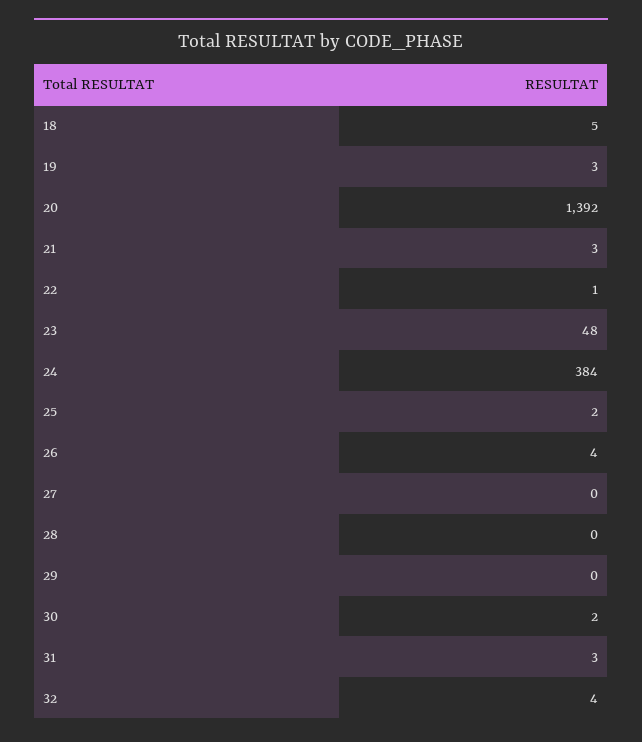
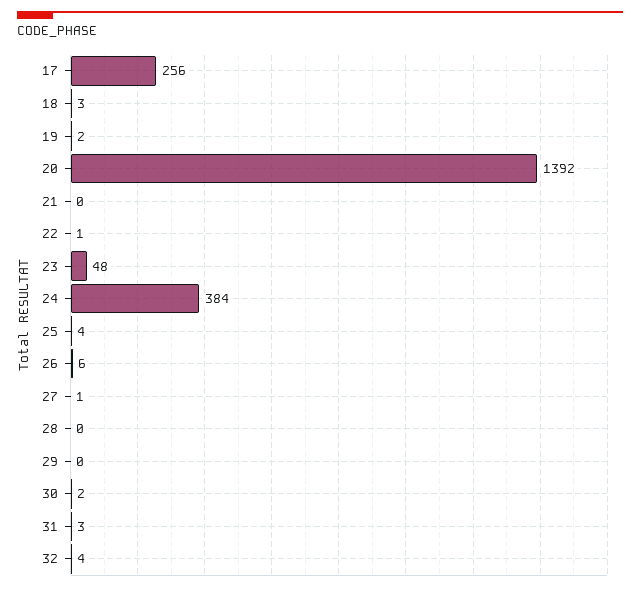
  {
-   "18": 5,
+   "18": 3,
-   "19": 3,
+   "19": 2,
    "20": 1392,
-   "21": 3,
+   "21": 0,
    "22": 1,
    "23": 48,
    "24": 384,
-   "25": 2,
+   "25": 4,
-   "26": 4,
+   "26": 6,
-   "27": 0,
+   "27": 1,
    "28": 0,
    "29": 0,
    "30": 2,
    "31": 3,
-   "32": 4
+   "32": 4,
+   "17": 256
  }

